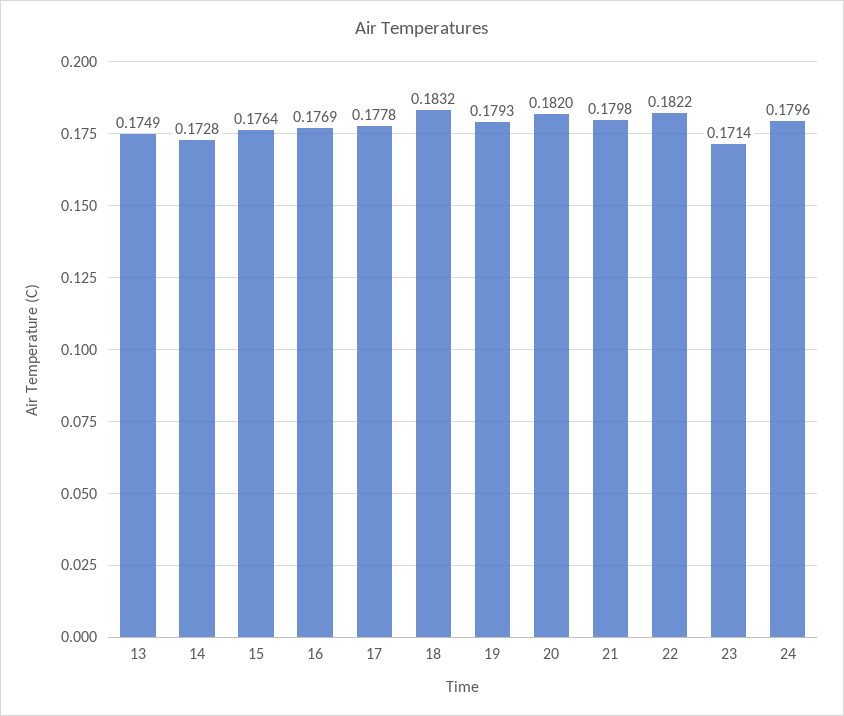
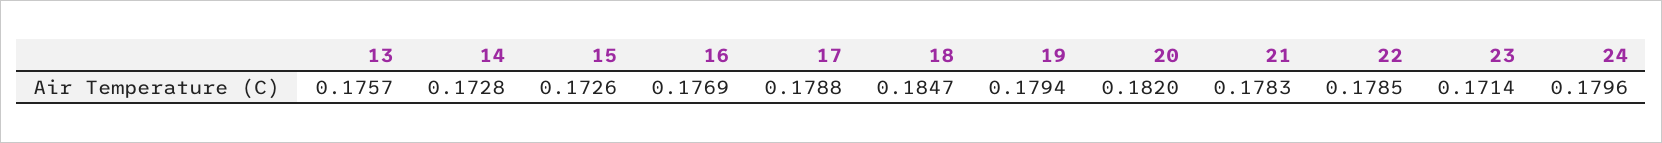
  {
-   "13": 0.1749,
+   "13": 0.1757,
    "14": 0.1728,
-   "15": 0.1764,
+   "15": 0.1726,
    "16": 0.1769,
-   "17": 0.1778,
+   "17": 0.1788,
-   "18": 0.1832,
+   "18": 0.1847,
-   "19": 0.1793,
+   "19": 0.1794,
    "20": 0.182,
-   "21": 0.1798,
+   "21": 0.1783,
-   "22": 0.1822,
+   "22": 0.1785,
    "23": 0.1714,
    "24": 0.1796
  }

